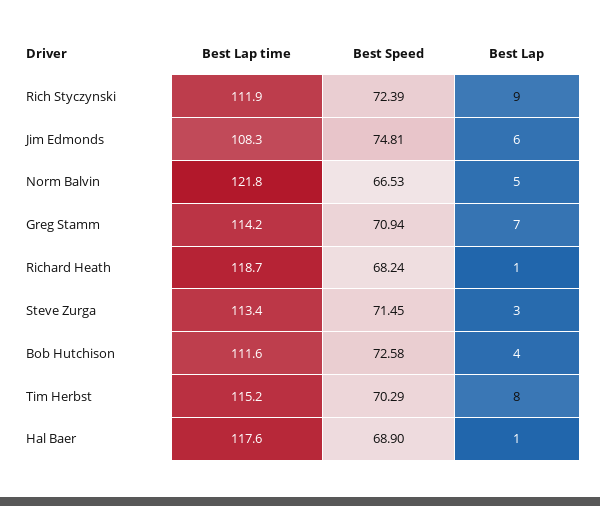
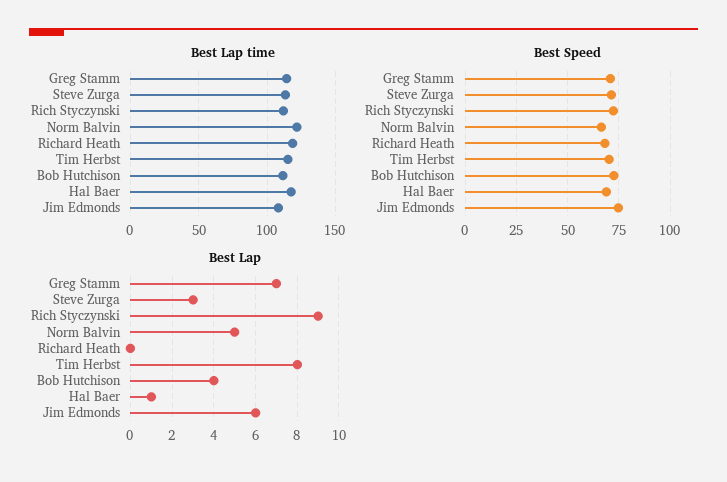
  {
    "Best Lap time": {
      "Rich Styczynski": 111.9,
      "Jim Edmonds": 108.3,
      "Norm Balvin": 121.8,
      "Greg Stamm": 114.2,
      "Richard Heath": 118.7,
      "Steve Zurga": 113.4,
      "Bob Hutchison": 111.6,
      "Tim Herbst": 115.2,
      "Hal Baer": 117.6
    },
    "Best Speed": {
      "Rich Styczynski": 72.39,
      "Jim Edmonds": 74.81,
      "Norm Balvin": 66.53,
      "Greg Stamm": 70.94,
      "Richard Heath": 68.24,
      "Steve Zurga": 71.45,
      "Bob Hutchison": 72.58,
      "Tim Herbst": 70.29,
      "Hal Baer": 68.9
    },
    "Best Lap": {
      "Rich Styczynski": 9,
      "Jim Edmonds": 6,
      "Norm Balvin": 5,
      "Greg Stamm": 7,
-     "Richard Heath": 1,
+     "Richard Heath": 0,
      "Steve Zurga": 3,
      "Bob Hutchison": 4,
      "Tim Herbst": 8,
      "Hal Baer": 1
    }
  }

